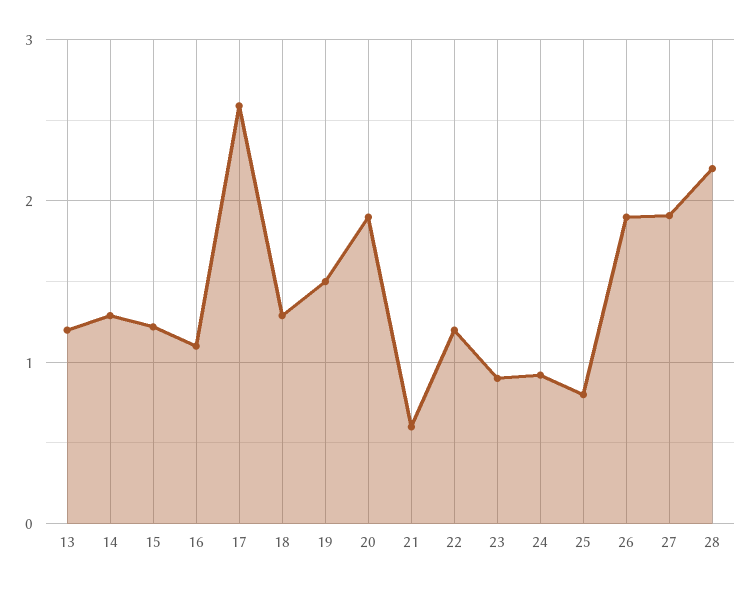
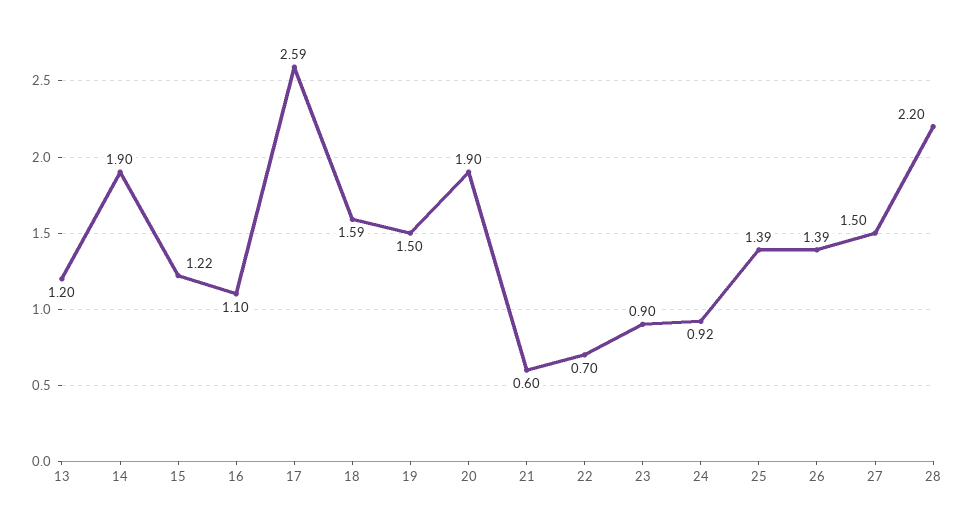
  {
    "13": 1.2,
-   "14": 1.3,
+   "14": 1.9,
    "15": 1.22,
    "16": 1.1,
    "17": 2.59,
-   "18": 1.3,
+   "18": 1.59,
    "19": 1.5,
    "20": 1.9,
    "21": 0.6,
-   "22": 1.2,
+   "22": 0.7,
    "23": 0.9,
    "24": 0.92,
-   "25": 0.8,
+   "25": 1.39,
-   "26": 1.9,
+   "26": 1.39,
-   "27": 1.9,
+   "27": 1.5,
    "28": 2.2
  }

